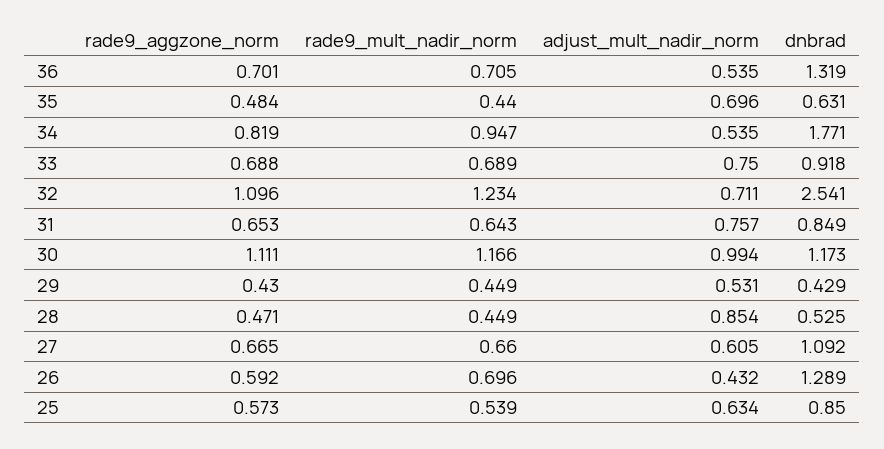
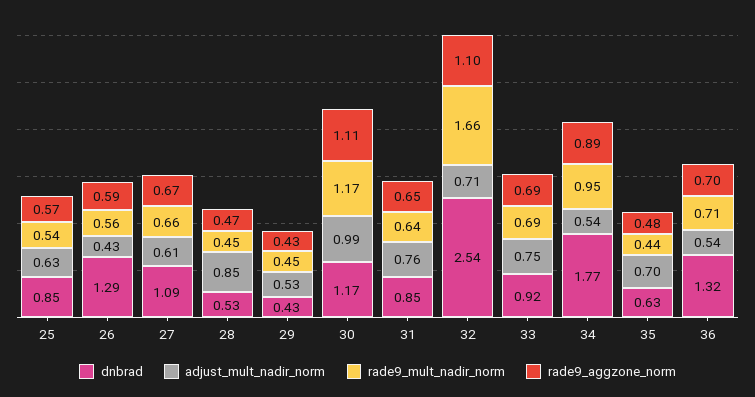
  {
    "rade9_aggzone_norm": {
      "36": 0.701,
      "35": 0.484,
-     "34": 0.819,
+     "34": 0.89,
      "33": 0.688,
      "32": 1.096,
      "31": 0.653,
      "30": 1.111,
      "29": 0.43,
      "28": 0.471,
      "27": 0.665,
      "26": 0.592,
      "25": 0.573
    },
    "rade9_mult_nadir_norm": {
      "36": 0.705,
      "35": 0.44,
      "34": 0.947,
      "33": 0.689,
-     "32": 1.234,
+     "32": 1.66,
      "31": 0.643,
      "30": 1.166,
      "29": 0.449,
      "28": 0.449,
      "27": 0.66,
-     "26": 0.696,
+     "26": 0.56,
      "25": 0.539
    },
    "adjust_mult_nadir_norm": {
      "36": 0.535,
      "35": 0.696,
      "34": 0.535,
      "33": 0.75,
      "32": 0.711,
      "31": 0.757,
      "30": 0.994,
      "29": 0.531,
      "28": 0.854,
      "27": 0.605,
      "26": 0.432,
      "25": 0.634
    },
    "dnbrad": {
      "36": 1.319,
      "35": 0.631,
      "34": 1.771,
      "33": 0.918,
      "32": 2.541,
      "31": 0.849,
      "30": 1.173,
      "29": 0.429,
      "28": 0.525,
      "27": 1.092,
      "26": 1.289,
      "25": 0.85
    }
  }

